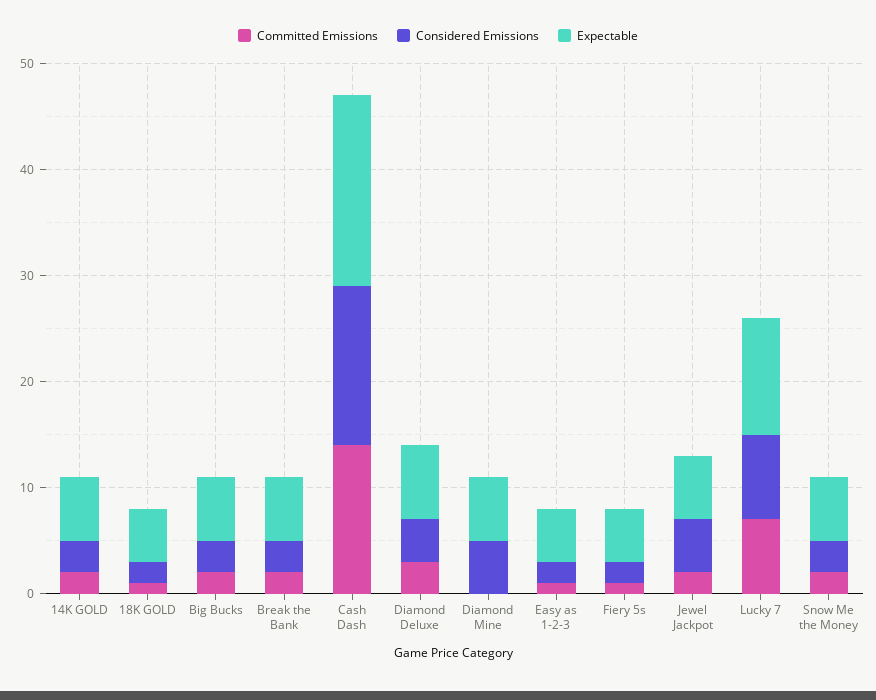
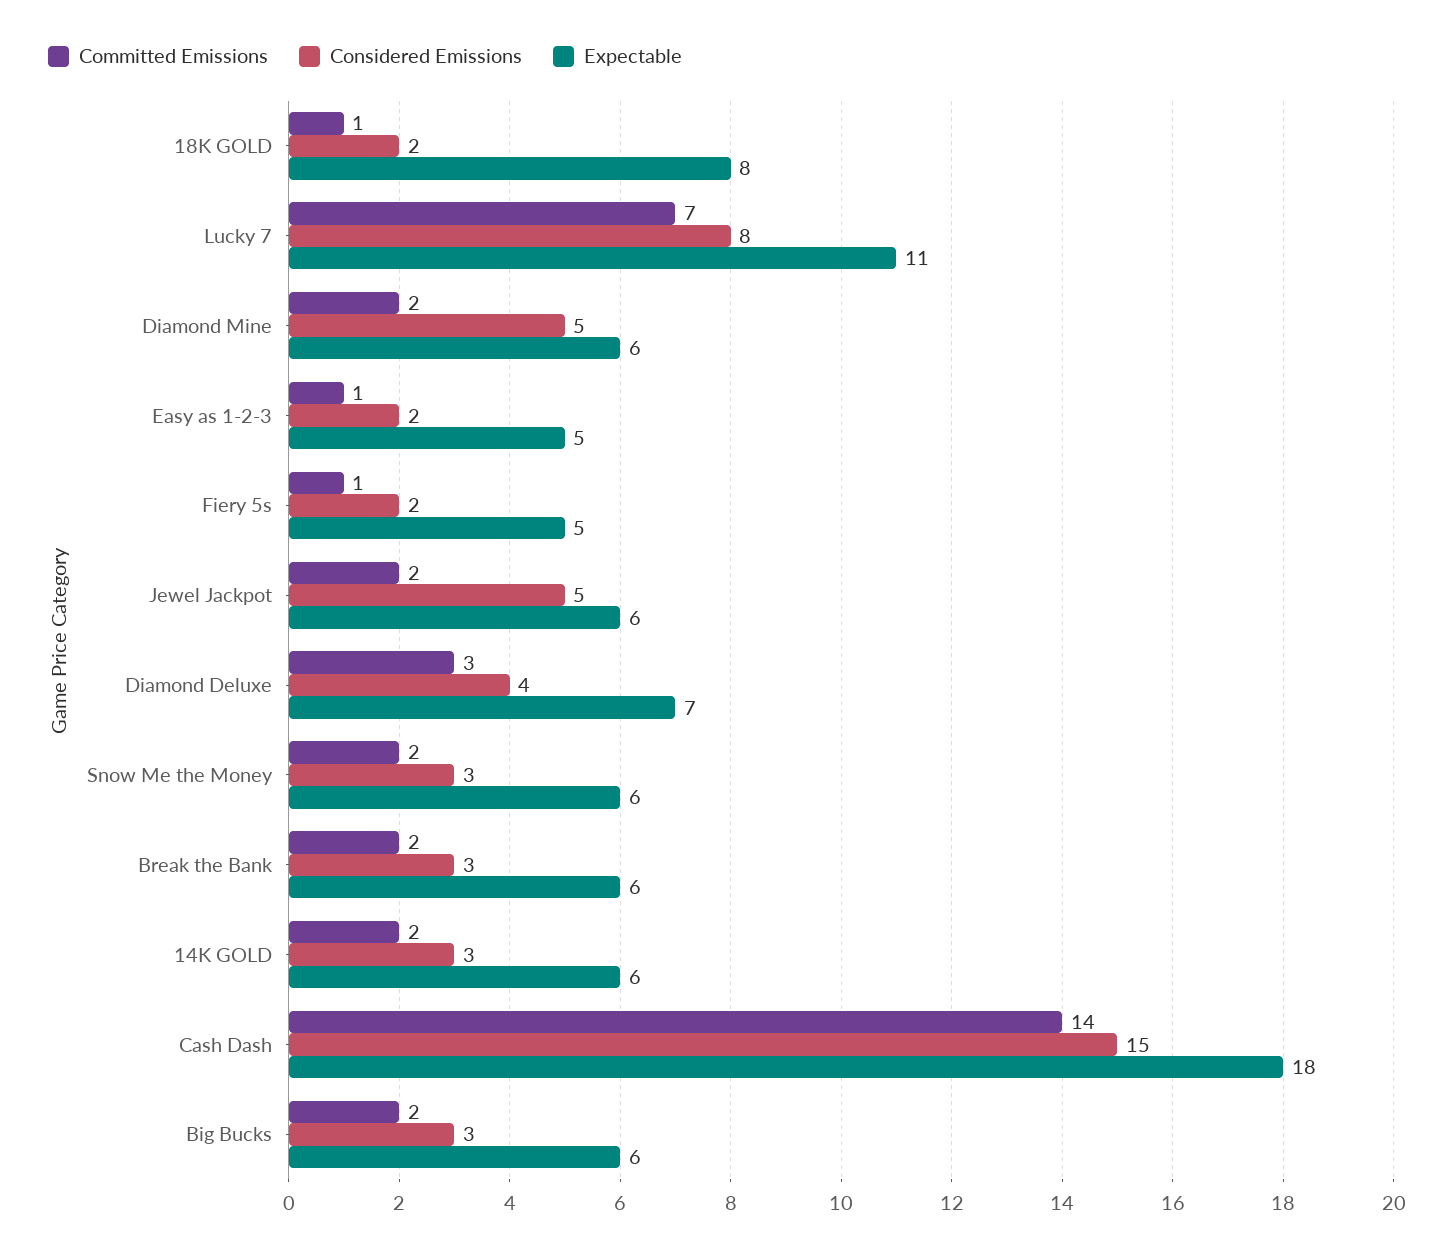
  {
    "Committed Emissions": {
      "14K GOLD": 2,
      "18K GOLD": 1,
      "Big Bucks": 2,
      "Break the Bank": 2,
      "Cash Dash": 14,
      "Diamond Deluxe": 3,
-     "Diamond Mine": 0,
+     "Diamond Mine": 2,
      "Easy as 1-2-3": 1,
      "Fiery 5s": 1,
      "Jewel Jackpot": 2,
      "Lucky 7": 7,
      "Snow Me the Money": 2
    },
    "Considered Emissions": {
      "14K GOLD": 3,
      "18K GOLD": 2,
      "Big Bucks": 3,
      "Break the Bank": 3,
      "Cash Dash": 15,
      "Diamond Deluxe": 4,
      "Diamond Mine": 5,
      "Easy as 1-2-3": 2,
      "Fiery 5s": 2,
      "Jewel Jackpot": 5,
      "Lucky 7": 8,
      "Snow Me the Money": 3
    },
    "Expectable": {
      "14K GOLD": 6,
-     "18K GOLD": 5,
+     "18K GOLD": 8,
      "Big Bucks": 6,
      "Break the Bank": 6,
      "Cash Dash": 18,
      "Diamond Deluxe": 7,
      "Diamond Mine": 6,
      "Easy as 1-2-3": 5,
      "Fiery 5s": 5,
      "Jewel Jackpot": 6,
      "Lucky 7": 11,
      "Snow Me the Money": 6
    }
  }

